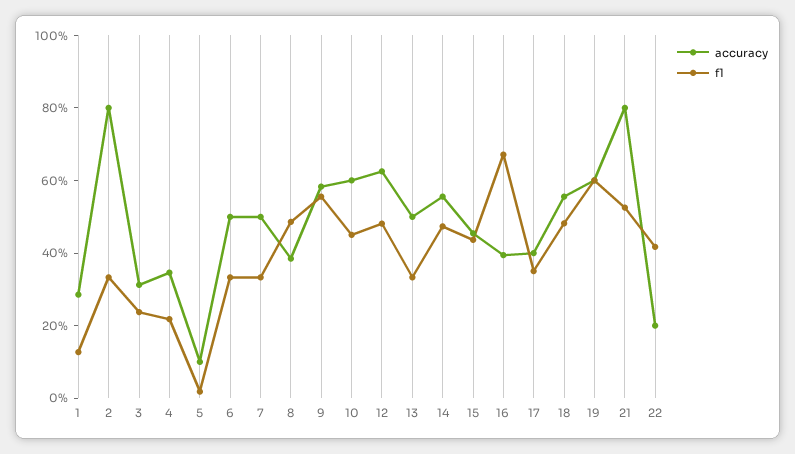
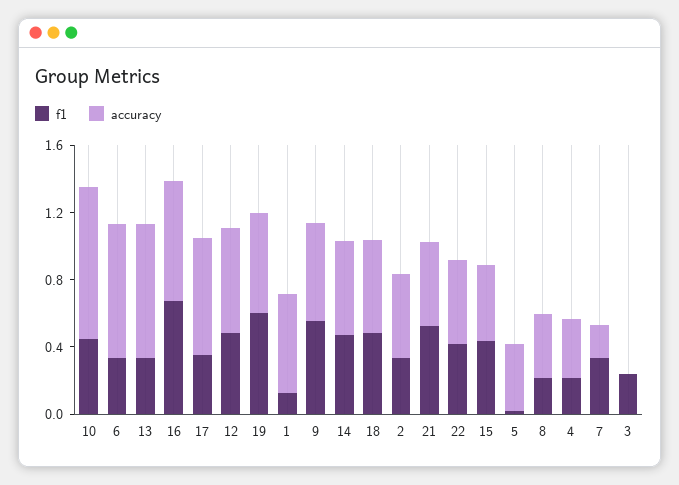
  {
    "accuracy": {
-     "1": 0.3,
+     "1": 0.6,
-     "2": 0.8,
+     "2": 0.5,
-     "3": 0.3,
+     "3": 0,
      "4": 0.35,
-     "5": 0.1,
+     "5": 0.4,
-     "6": 0.5,
+     "6": 0.8,
-     "7": 0.5,
+     "7": 0.2,
      "8": 0.4,
      "9": 0.6,
-     "10": 0.6,
+     "10": 0.9,
      "12": 0.65,
-     "13": 0.5,
+     "13": 0.8,
      "14": 0.55,
      "15": 0.45,
-     "16": 0.4,
+     "16": 0.7,
-     "17": 0.4,
+     "17": 0.7,
      "18": 0.55,
      "19": 0.6,
-     "21": 0.8,
+     "21": 0.5,
-     "22": 0.2
+     "22": 0.5
    },
    "f1": {
      "1": 0.15,
      "2": 0.35,
      "3": 0.25,
      "4": 0.2,
      "5": 0,
      "6": 0.35,
      "7": 0.35,
-     "8": 0.5,
+     "8": 0.2,
      "9": 0.55,
      "10": 0.45,
      "12": 0.5,
      "13": 0.35,
      "14": 0.45,
      "15": 0.45,
      "16": 0.65,
      "17": 0.35,
      "18": 0.5,
      "19": 0.6,
      "21": 0.55,
      "22": 0.4
    }
  }

